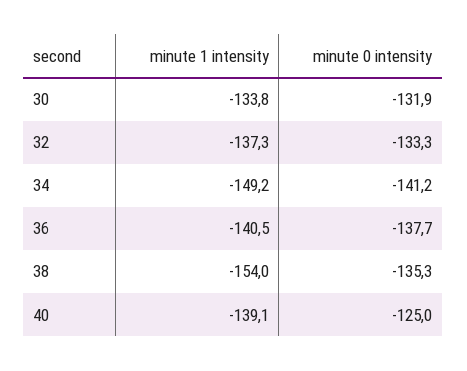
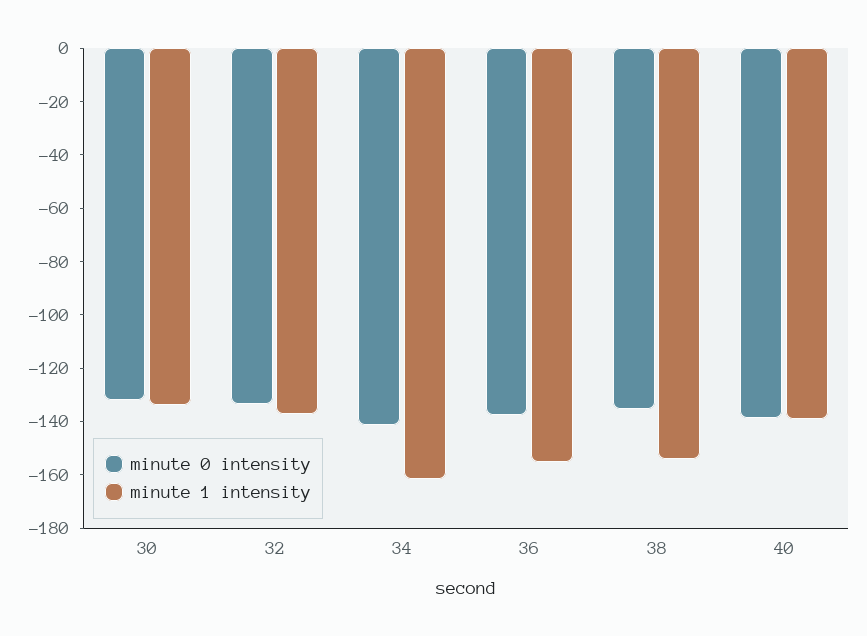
  {
    "minute 1 intensity": {
      "30": -133.8,
      "32": -137.3,
-     "34": -149.2,
+     "34": -160,
-     "36": -140.5,
+     "36": -155,
      "38": -154,
      "40": -139.1
    },
    "minute 0 intensity": {
      "30": -131.9,
      "32": -133.3,
      "34": -141.2,
      "36": -137.7,
      "38": -135.3,
-     "40": -125
+     "40": -140
    }
  }

